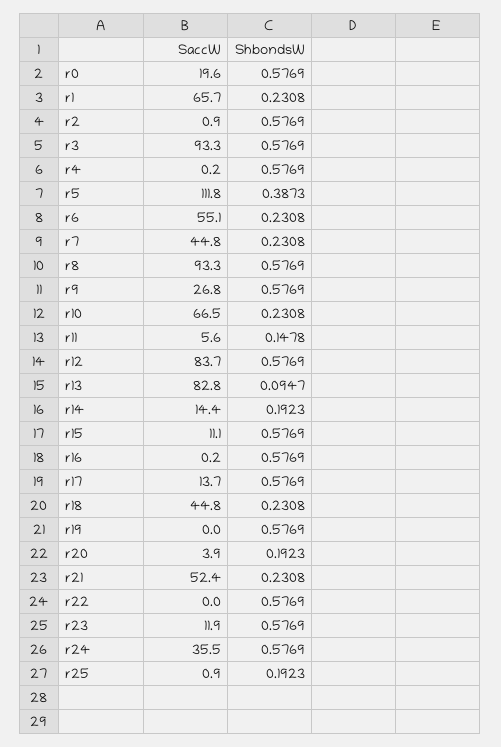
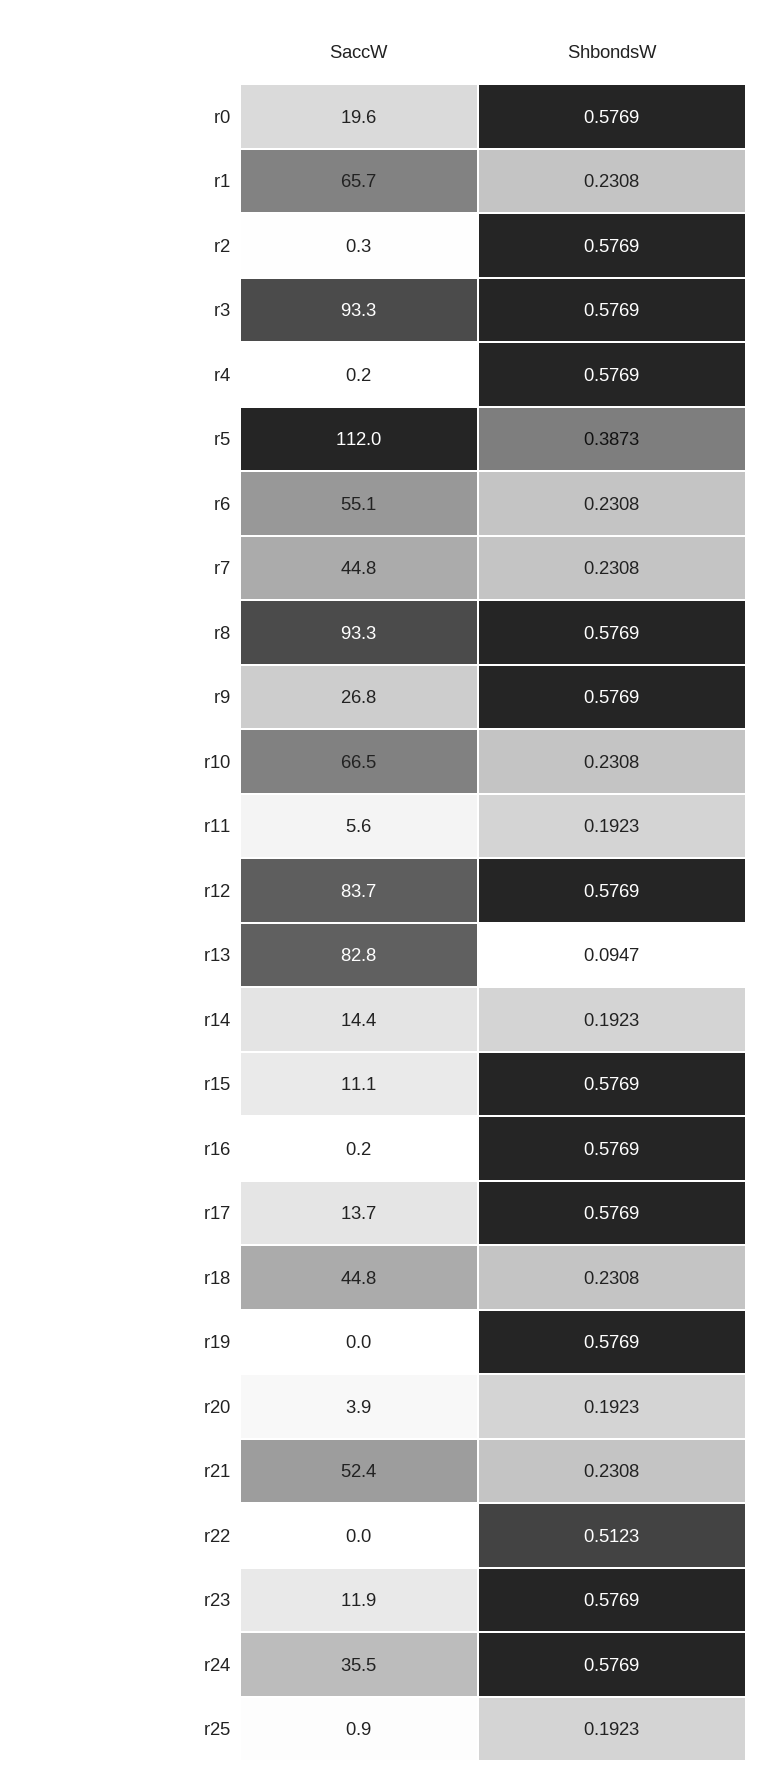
  {
    "SaccW": {
      "r0": 19.6,
      "r1": 65.7,
-     "r2": 0.9,
+     "r2": 0.3,
      "r3": 93.3,
      "r4": 0.2,
-     "r5": 111.8,
+     "r5": 112,
      "r6": 55.1,
      "r7": 44.8,
      "r8": 93.3,
      "r9": 26.8,
      "r10": 66.5,
      "r11": 5.6,
      "r12": 83.7,
      "r13": 82.8,
      "r14": 14.4,
      "r15": 11.1,
      "r16": 0.2,
      "r17": 13.7,
      "r18": 44.8,
      "r19": 0,
      "r20": 3.9,
      "r21": 52.4,
      "r22": 0,
      "r23": 11.9,
      "r24": 35.5,
      "r25": 0.9
    },
    "ShbondsW": {
      "r0": 0.5769,
      "r1": 0.2308,
      "r2": 0.5769,
      "r3": 0.5769,
      "r4": 0.5769,
      "r5": 0.3873,
      "r6": 0.2308,
      "r7": 0.2308,
      "r8": 0.5769,
      "r9": 0.5769,
      "r10": 0.2308,
-     "r11": 0.1478,
+     "r11": 0.1923,
      "r12": 0.5769,
      "r13": 0.0947,
      "r14": 0.1923,
      "r15": 0.5769,
      "r16": 0.5769,
      "r17": 0.5769,
      "r18": 0.2308,
      "r19": 0.5769,
      "r20": 0.1923,
      "r21": 0.2308,
-     "r22": 0.5769,
+     "r22": 0.5123,
      "r23": 0.5769,
      "r24": 0.5769,
      "r25": 0.1923
    }
  }

